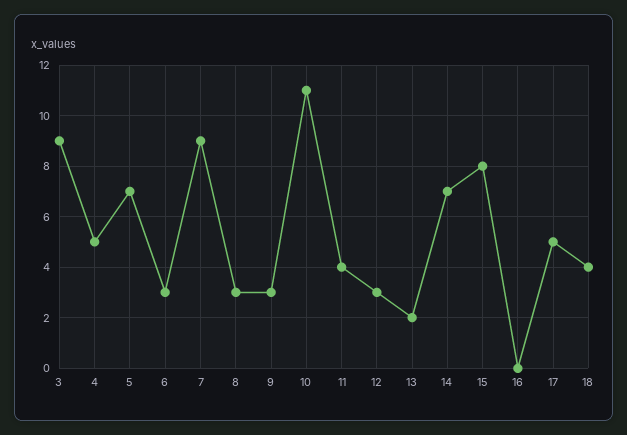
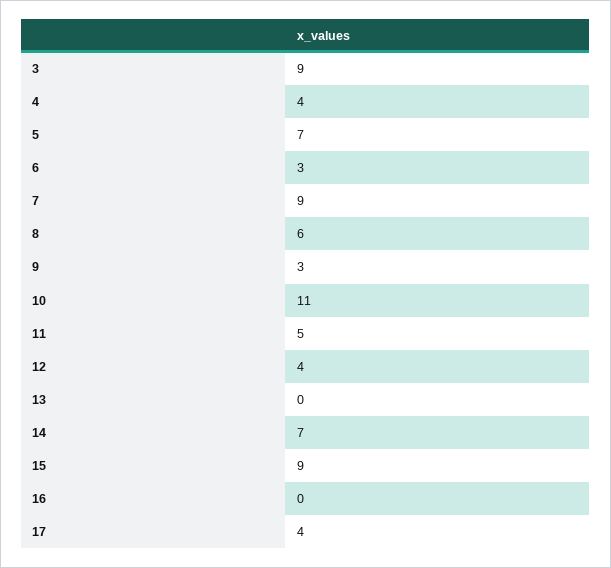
  {
    "3": 9,
-   "4": 5,
+   "4": 4,
    "5": 7,
    "6": 3,
    "7": 9,
-   "8": 3,
+   "8": 6,
    "9": 3,
    "10": 11,
-   "11": 4,
+   "11": 5,
-   "12": 3,
+   "12": 4,
-   "13": 2,
+   "13": 0,
    "14": 7,
-   "15": 8,
+   "15": 9,
    "16": 0,
-   "17": 5,
+   "17": 4
-   "18": 4
  }

